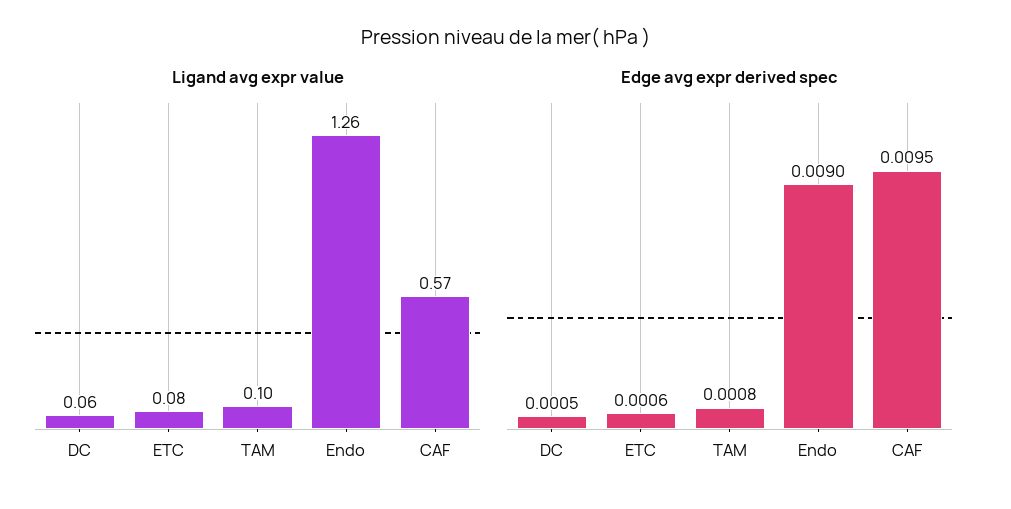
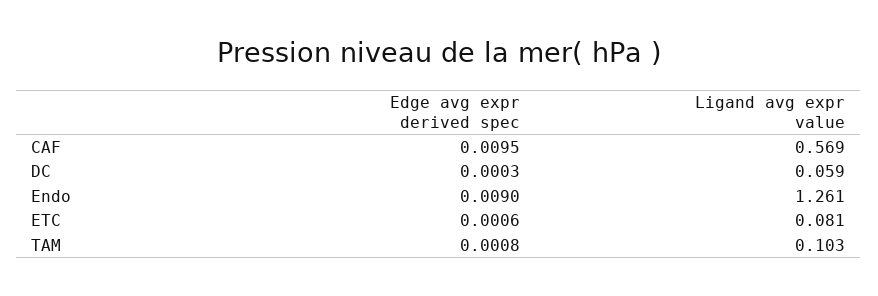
  {
    "Ligand avg expr value": {
      "DC": 0.059,
      "ETC": 0.081,
      "TAM": 0.103,
      "Endo": 1.261,
      "CAF": 0.569
    },
    "Edge avg expr derived spec": {
-     "DC": 0.0005,
+     "DC": 0.0003,
      "ETC": 0.0006,
      "TAM": 0.0008,
      "Endo": 0.009,
      "CAF": 0.0095
    }
  }

